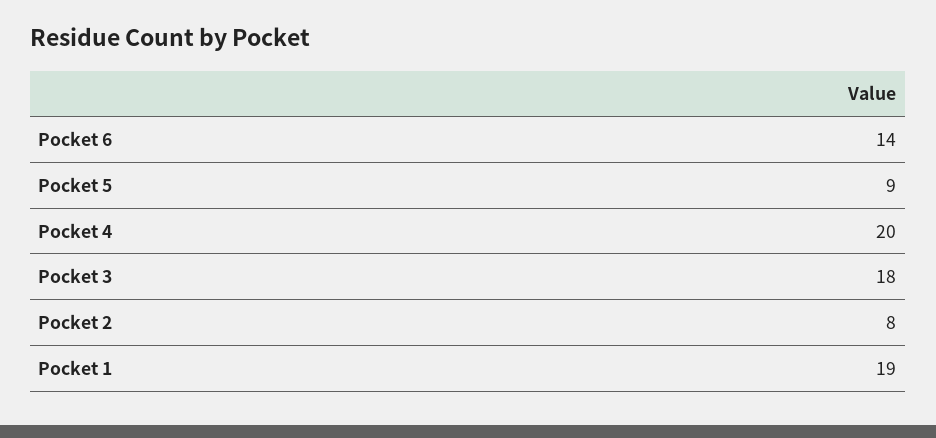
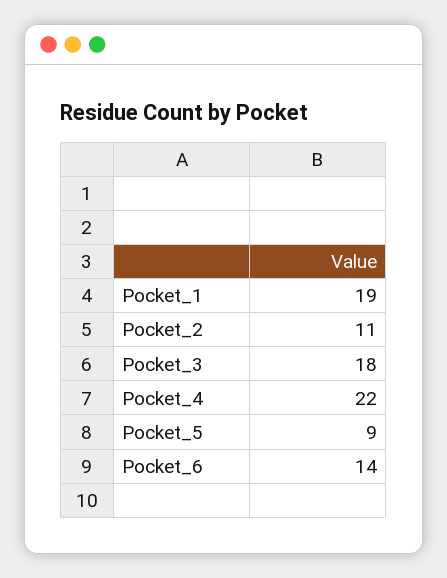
  {
    "Pocket 6": 14,
    "Pocket 5": 9,
-   "Pocket 4": 20,
+   "Pocket 4": 22,
    "Pocket 3": 18,
-   "Pocket 2": 8,
+   "Pocket 2": 11,
    "Pocket 1": 19
  }

